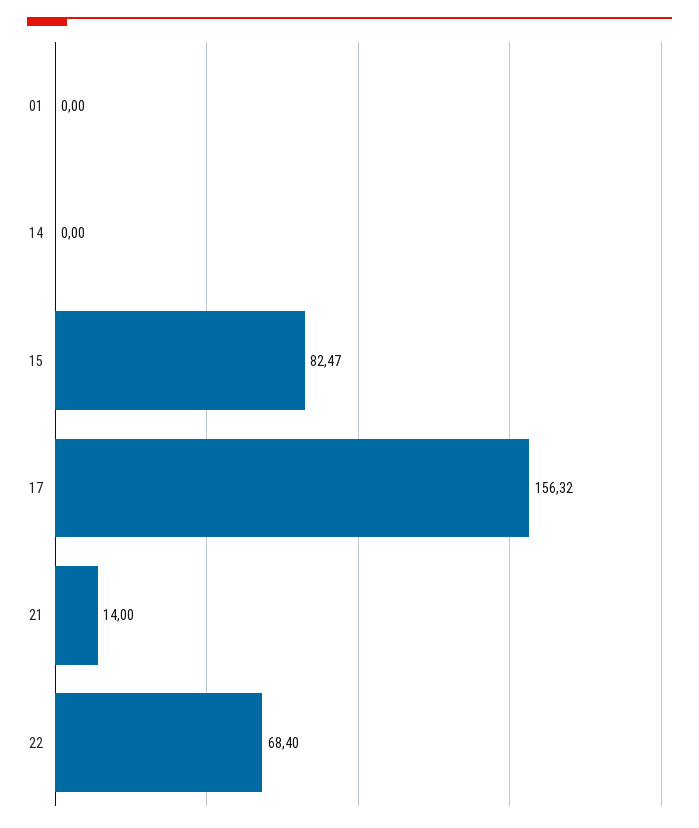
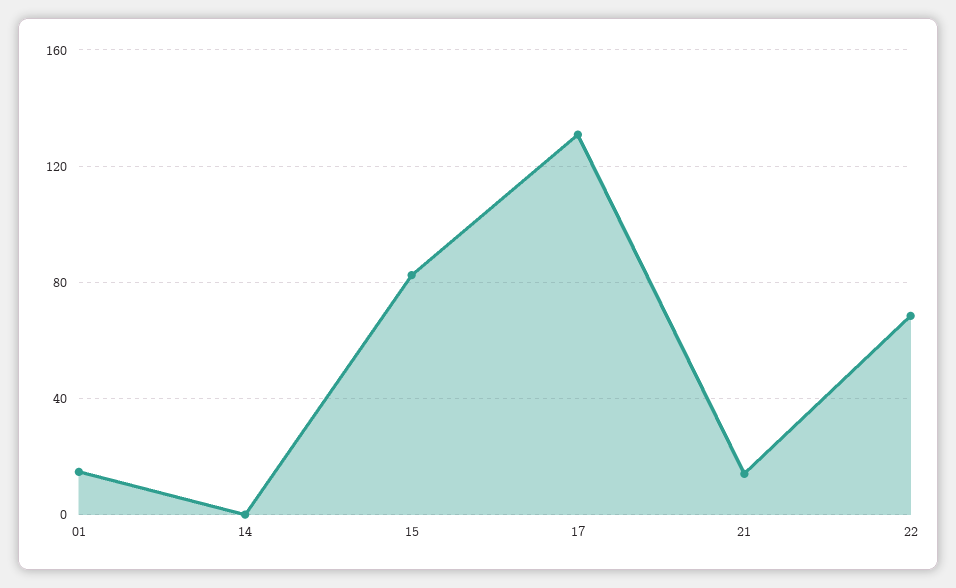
  {
-   "01": 0,
+   "01": 15,
    "14": 0,
    "15": 82.47,
-   "17": 156.32,
+   "17": 130,
    "21": 14,
    "22": 68.4
  }

